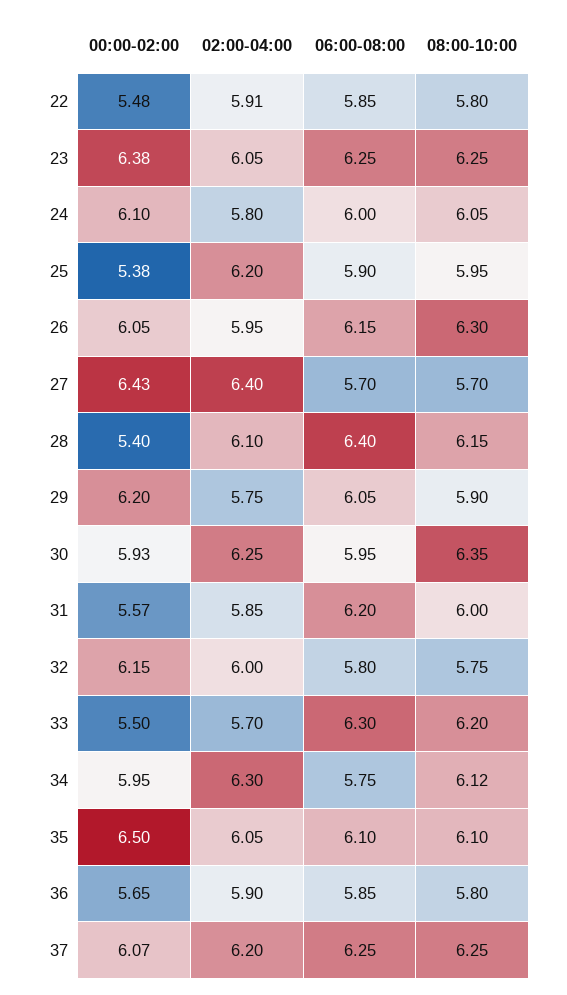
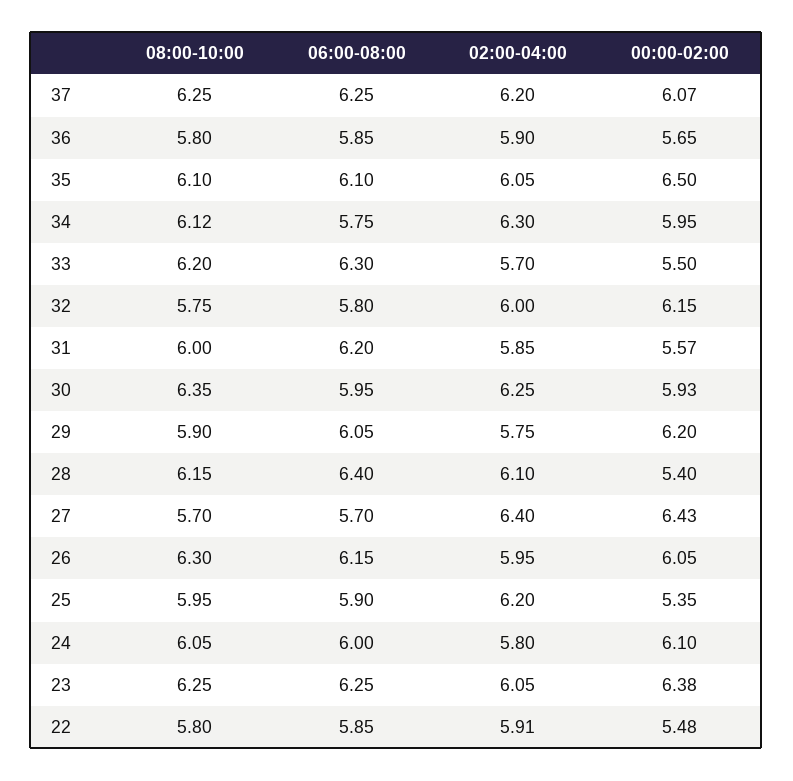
  {
    "00:00-02:00": {
      "22": 5.48,
      "23": 6.38,
      "24": 6.1,
-     "25": 5.38,
+     "25": 5.35,
      "26": 6.05,
      "27": 6.43,
      "28": 5.4,
      "29": 6.2,
      "30": 5.93,
      "31": 5.57,
      "32": 6.15,
      "33": 5.5,
      "34": 5.95,
      "35": 6.5,
      "36": 5.65,
      "37": 6.07
    },
    "02:00-04:00": {
      "22": 5.91,
      "23": 6.05,
      "24": 5.8,
      "25": 6.2,
      "26": 5.95,
      "27": 6.4,
      "28": 6.1,
      "29": 5.75,
      "30": 6.25,
      "31": 5.85,
      "32": 6,
      "33": 5.7,
      "34": 6.3,
      "35": 6.05,
      "36": 5.9,
      "37": 6.2
    },
    "06:00-08:00": {
      "22": 5.85,
      "23": 6.25,
      "24": 6,
      "25": 5.9,
      "26": 6.15,
      "27": 5.7,
      "28": 6.4,
      "29": 6.05,
      "30": 5.95,
      "31": 6.2,
      "32": 5.8,
      "33": 6.3,
      "34": 5.75,
      "35": 6.1,
      "36": 5.85,
      "37": 6.25
    },
    "08:00-10:00": {
      "22": 5.8,
      "23": 6.25,
      "24": 6.05,
      "25": 5.95,
      "26": 6.3,
      "27": 5.7,
      "28": 6.15,
      "29": 5.9,
      "30": 6.35,
      "31": 6,
      "32": 5.75,
      "33": 6.2,
      "34": 6.12,
      "35": 6.1,
      "36": 5.8,
      "37": 6.25
    }
  }

